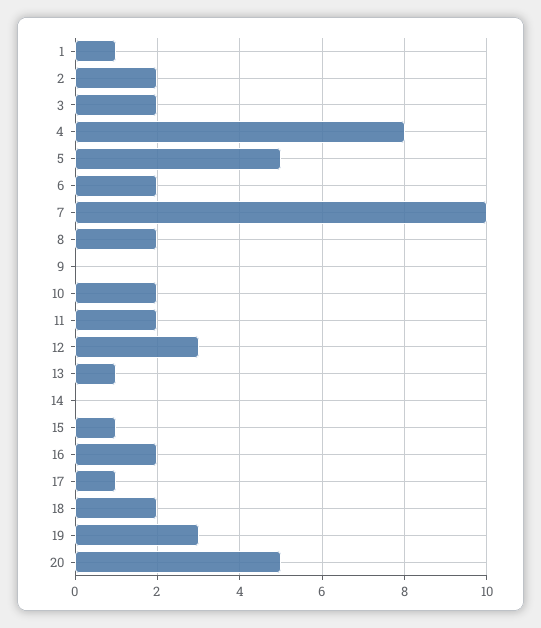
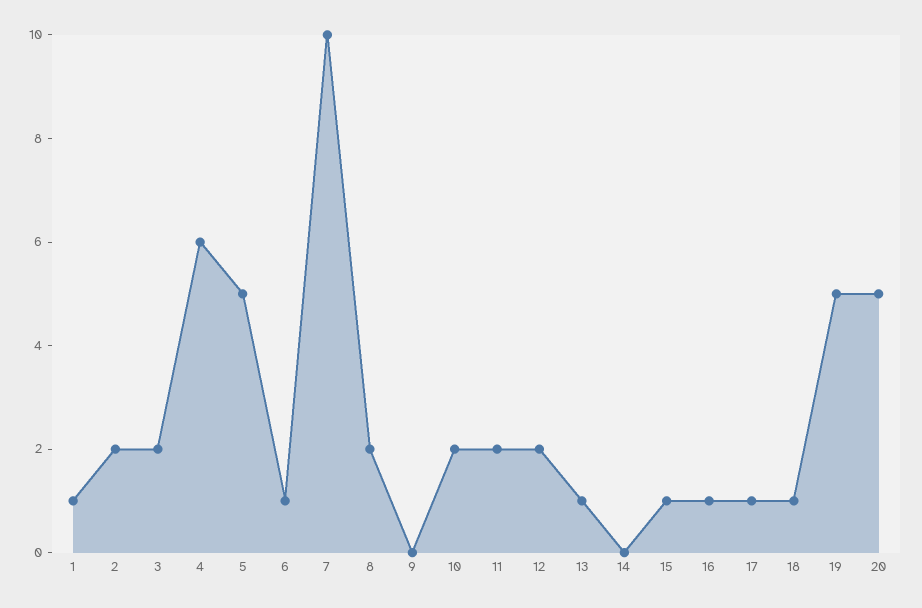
  {
    "1": 1,
    "2": 2,
    "3": 2,
-   "4": 8,
+   "4": 6,
    "5": 5,
-   "6": 2,
+   "6": 1,
    "7": 10,
    "8": 2,
    "9": 0,
    "10": 2,
    "11": 2,
-   "12": 3,
+   "12": 2,
    "13": 1,
    "14": 0,
    "15": 1,
-   "16": 2,
+   "16": 1,
    "17": 1,
-   "18": 2,
+   "18": 1,
-   "19": 3,
+   "19": 5,
    "20": 5
  }

